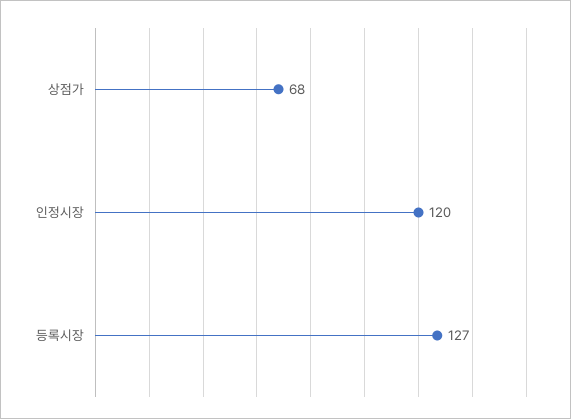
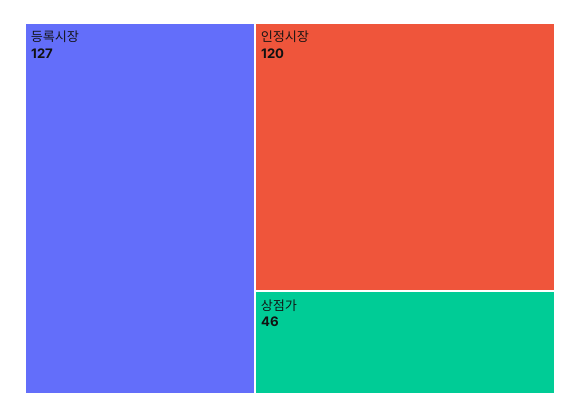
  {
-   "상점가": 68,
+   "상점가": 46,
    "인정시장": 120,
    "등록시장": 127
  }

